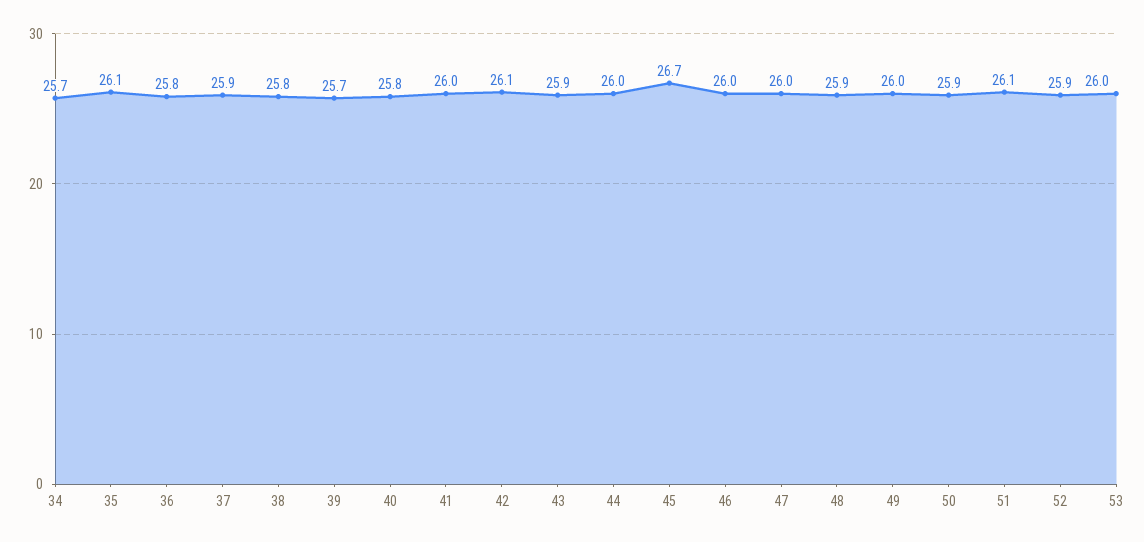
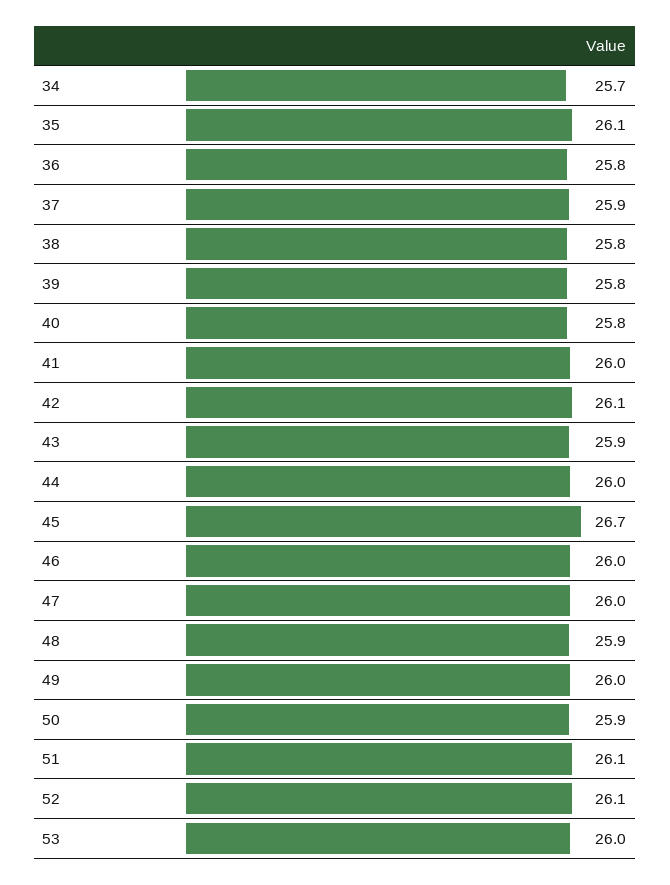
  {
    "34": 25.7,
    "35": 26.1,
    "36": 25.8,
    "37": 25.9,
    "38": 25.8,
-   "39": 25.7,
+   "39": 25.8,
    "40": 25.8,
    "41": 26,
    "42": 26.1,
    "43": 25.9,
    "44": 26,
    "45": 26.7,
    "46": 26,
    "47": 26,
    "48": 25.9,
    "49": 26,
    "50": 25.9,
    "51": 26.1,
-   "52": 25.9,
+   "52": 26.1,
    "53": 26
  }

